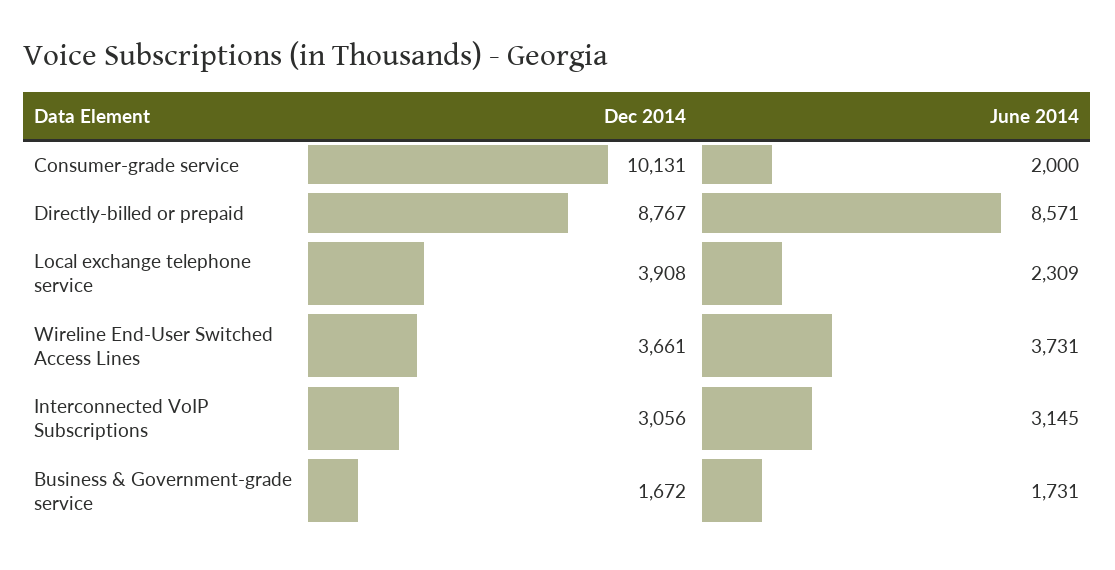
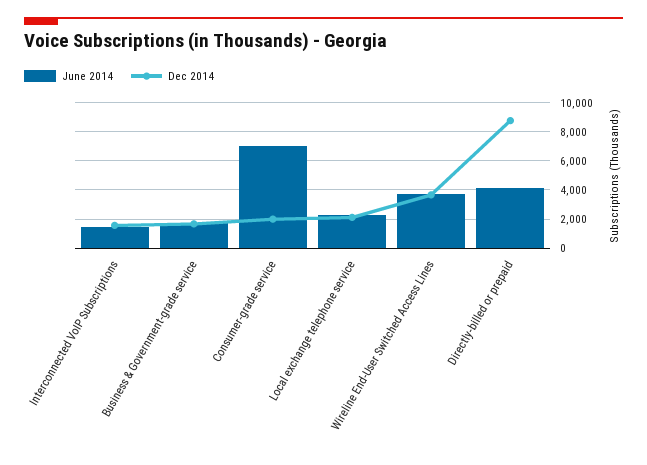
  {
    "Dec 2014": {
-     "Consumer-grade service": 10131,
+     "Consumer-grade service": 2000,
      "Directly-billed or prepaid": 8767,
-     "Local exchange telephone service": 3908,
+     "Local exchange telephone service": 2000,
      "Wireline End-User Switched Access Lines": 3661,
-     "Interconnected VoIP Subscriptions": 3056,
+     "Interconnected VoIP Subscriptions": 1500,
      "Business & Government-grade service": 1672
    },
    "June 2014": {
-     "Consumer-grade service": 2000,
+     "Consumer-grade service": 7000,
-     "Directly-billed or prepaid": 8571,
+     "Directly-billed or prepaid": 4000,
      "Local exchange telephone service": 2309,
      "Wireline End-User Switched Access Lines": 3731,
-     "Interconnected VoIP Subscriptions": 3145,
+     "Interconnected VoIP Subscriptions": 1500,
      "Business & Government-grade service": 1731
    }
  }

